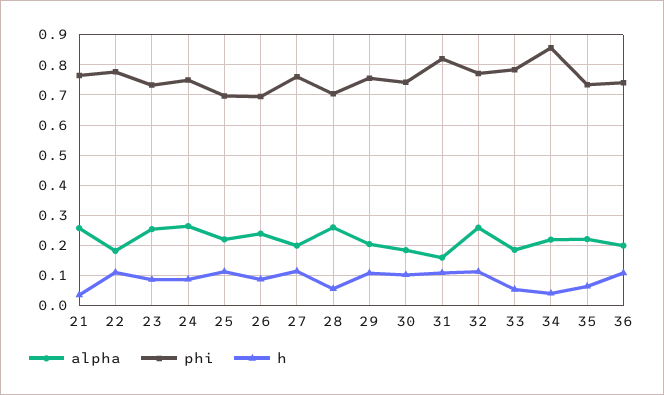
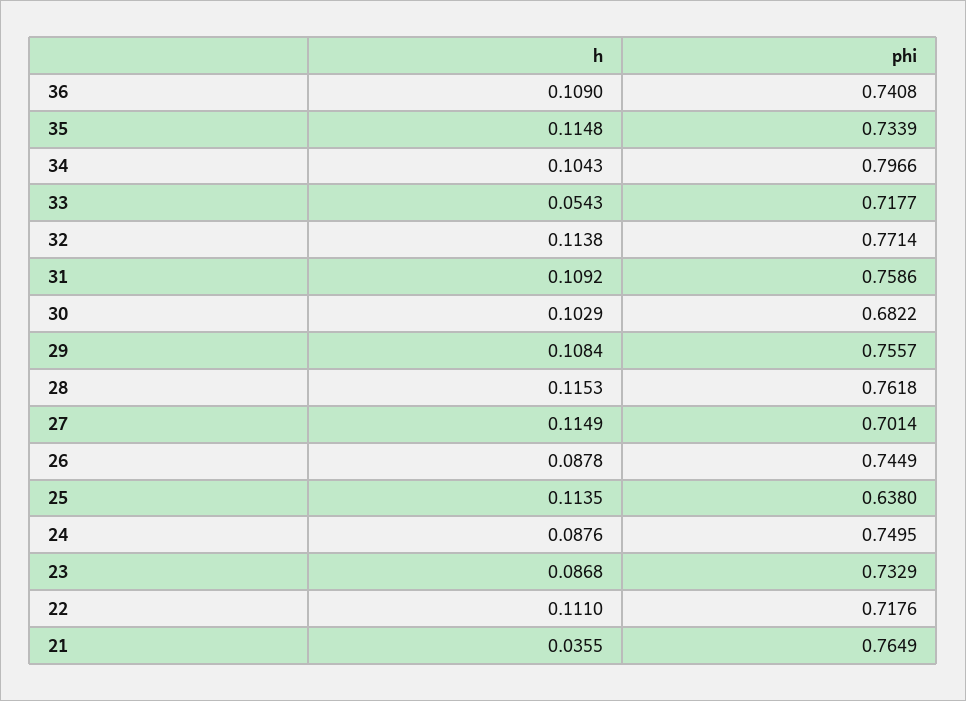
  {
-   "alpha": {
-     "21": 0.26,
-     "22": 0.18,
-     "23": 0.26,
-     "24": 0.26,
-     "25": 0.22,
-     "26": 0.24,
-     "27": 0.2,
-     "28": 0.26,
-     "29": 0.2,
-     "30": 0.18,
-     "31": 0.16,
-     "32": 0.26,
-     "33": 0.18,
-     "34": 0.22,
-     "35": 0.22,
-     "36": 0.2
-   },
    "phi": {
      "21": 0.7649,
-     "22": 0.78,
+     "22": 0.7176,
      "23": 0.7329,
      "24": 0.7495,
-     "25": 0.7,
+     "25": 0.638,
-     "26": 0.7,
+     "26": 0.7449,
-     "27": 0.76,
+     "27": 0.7014,
-     "28": 0.7,
+     "28": 0.7618,
      "29": 0.7557,
-     "30": 0.74,
+     "30": 0.6822,
-     "31": 0.82,
+     "31": 0.7586,
      "32": 0.7714,
-     "33": 0.78,
+     "33": 0.7177,
-     "34": 0.86,
+     "34": 0.7966,
      "35": 0.7339,
      "36": 0.7408
    },
    "h": {
      "21": 0.0355,
      "22": 0.111,
      "23": 0.0868,
      "24": 0.0876,
      "25": 0.1135,
      "26": 0.0878,
      "27": 0.1149,
-     "28": 0.06,
+     "28": 0.1153,
      "29": 0.1084,
      "30": 0.1029,
      "31": 0.1092,
      "32": 0.1138,
      "33": 0.0543,
-     "34": 0.04,
+     "34": 0.1043,
-     "35": 0.06,
+     "35": 0.1148,
      "36": 0.109
    }
  }

